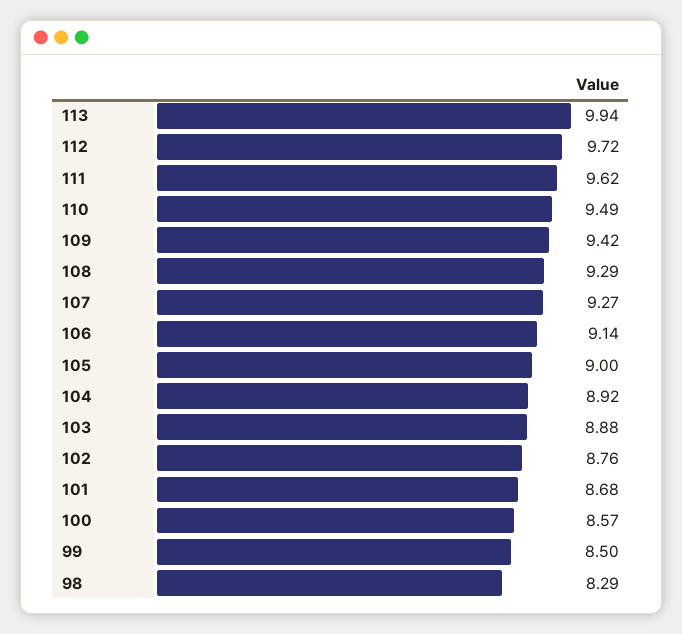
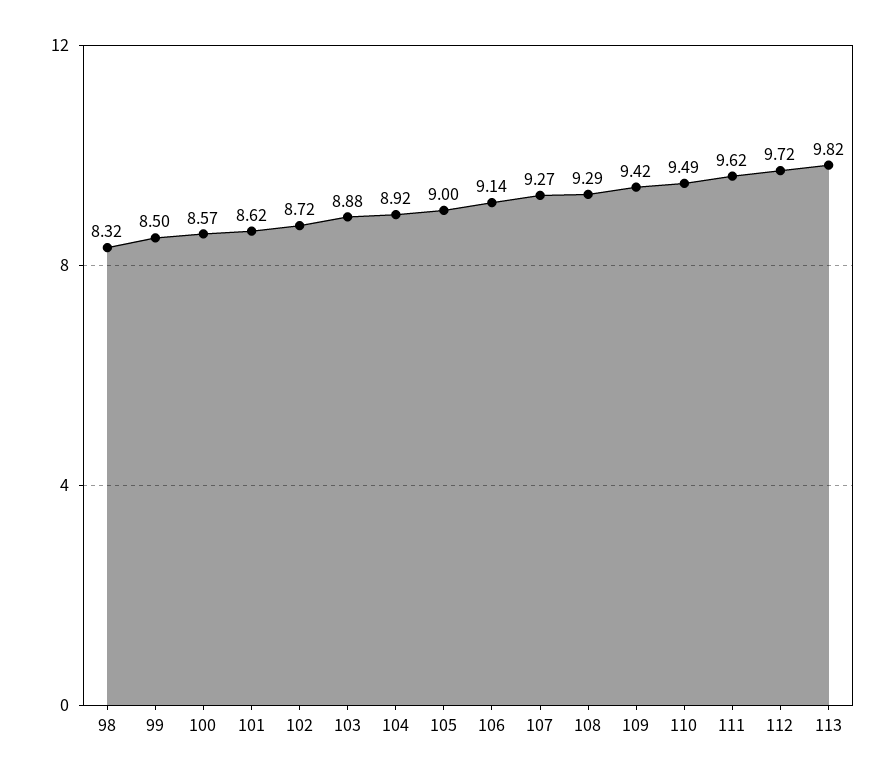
  {
-   "113": 9.94,
+   "113": 9.82,
    "112": 9.72,
    "111": 9.62,
    "110": 9.49,
    "109": 9.42,
    "108": 9.29,
    "107": 9.27,
    "106": 9.14,
    "105": 9,
    "104": 8.92,
    "103": 8.88,
-   "102": 8.76,
+   "102": 8.72,
-   "101": 8.68,
+   "101": 8.62,
    "100": 8.57,
    "99": 8.5,
-   "98": 8.29
+   "98": 8.32
  }

